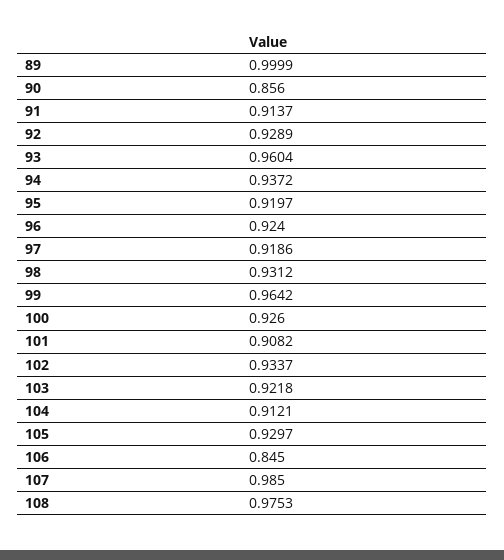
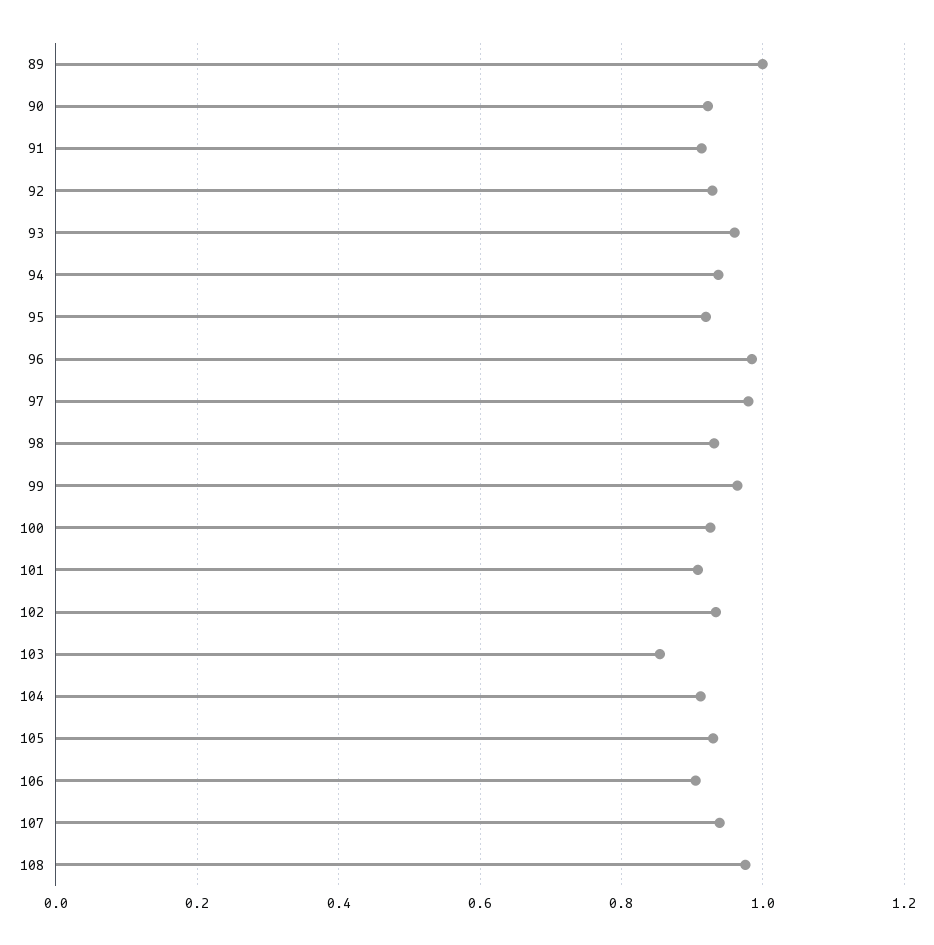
  {
    "89": 0.9999,
-   "90": 0.856,
+   "90": 0.92,
    "91": 0.9137,
    "92": 0.9289,
    "93": 0.9604,
    "94": 0.9372,
    "95": 0.9197,
-   "96": 0.924,
+   "96": 0.98,
-   "97": 0.9186,
+   "97": 0.98,
    "98": 0.9312,
    "99": 0.9642,
    "100": 0.926,
    "101": 0.9082,
    "102": 0.9337,
-   "103": 0.9218,
+   "103": 0.86,
    "104": 0.9121,
    "105": 0.9297,
-   "106": 0.845,
+   "106": 0.9,
-   "107": 0.985,
+   "107": 0.94,
    "108": 0.9753
  }

